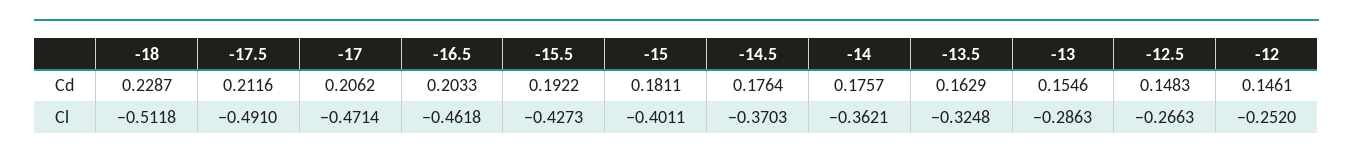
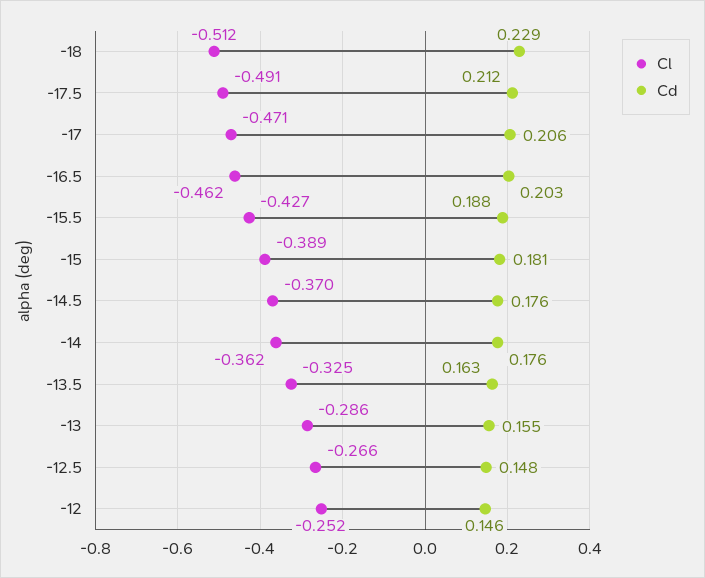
  {
    "Cd": {
      "-18": 0.2287,
      "-17.5": 0.2116,
      "-17": 0.2062,
      "-16.5": 0.2033,
-     "-15.5": 0.1922,
+     "-15.5": 0.188,
      "-15": 0.1811,
      "-14.5": 0.1764,
      "-14": 0.1757,
      "-13.5": 0.1629,
      "-13": 0.1546,
      "-12.5": 0.1483,
      "-12": 0.1461
    },
    "Cl": {
      "-18": -0.5118,
      "-17.5": -0.491,
      "-17": -0.4714,
      "-16.5": -0.4618,
      "-15.5": -0.4273,
-     "-15": -0.4011,
+     "-15": -0.389,
      "-14.5": -0.3703,
      "-14": -0.3621,
      "-13.5": -0.3248,
      "-13": -0.2863,
      "-12.5": -0.2663,
      "-12": -0.252
    }
  }

